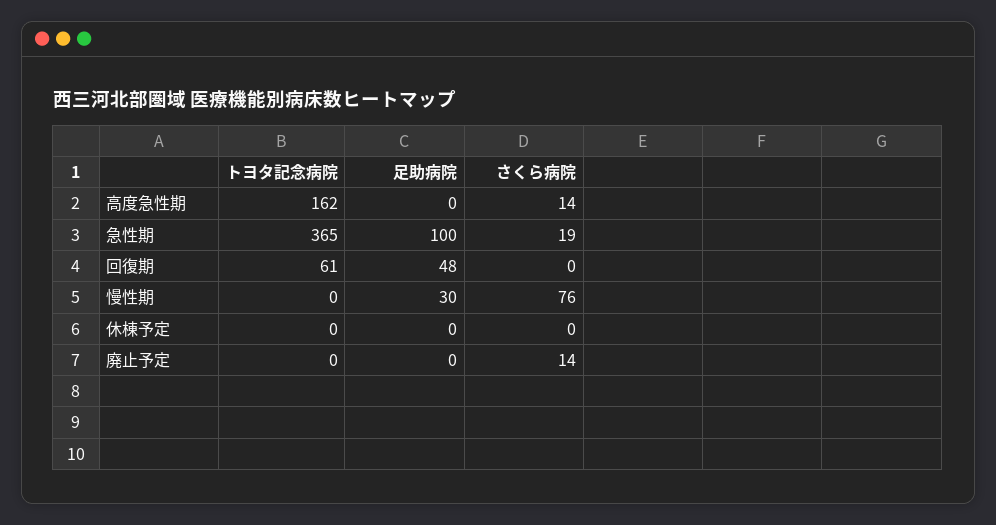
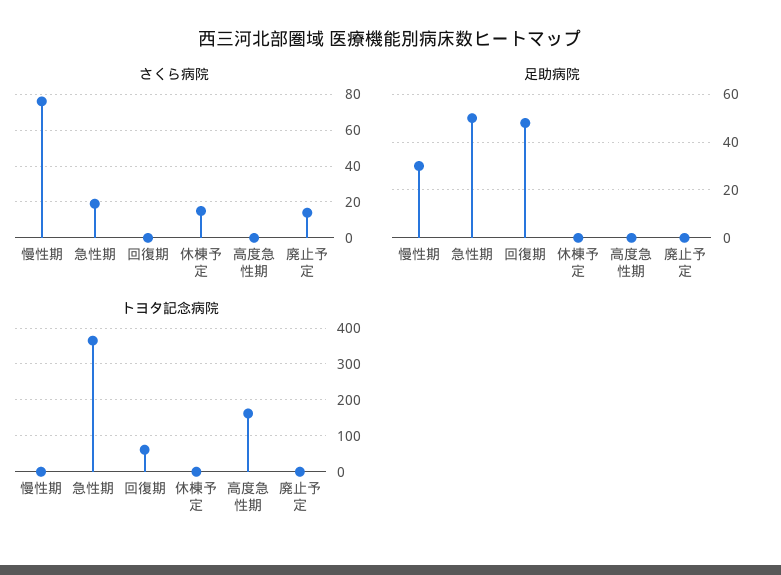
  {
    "トヨタ記念病院": {
      "高度急性期": 162,
      "急性期": 365,
      "回復期": 61,
      "慢性期": 0,
      "休棟予定": 0,
      "廃止予定": 0
    },
    "足助病院": {
      "高度急性期": 0,
-     "急性期": 100,
+     "急性期": 50,
      "回復期": 48,
      "慢性期": 30,
      "休棟予定": 0,
      "廃止予定": 0
    },
    "さくら病院": {
-     "高度急性期": 14,
+     "高度急性期": 0,
      "急性期": 19,
      "回復期": 0,
      "慢性期": 76,
-     "休棟予定": 0,
+     "休棟予定": 15,
      "廃止予定": 14
    }
  }

